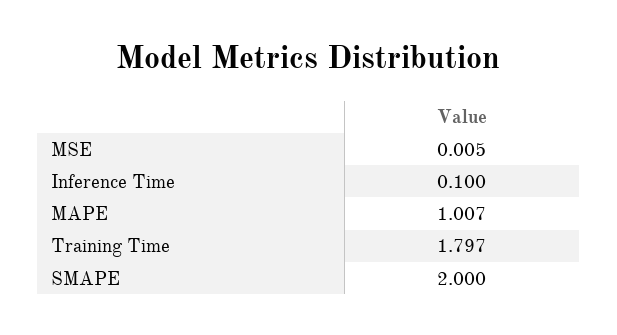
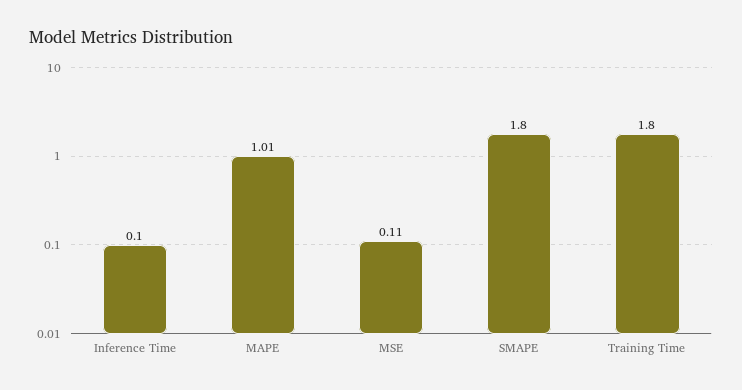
  {
-   "MSE": 0.005,
+   "MSE": 0.11,
    "Inference Time": 0.1,
    "MAPE": 1.007,
    "Training Time": 1.797,
-   "SMAPE": 2
+   "SMAPE": 1.8
  }

